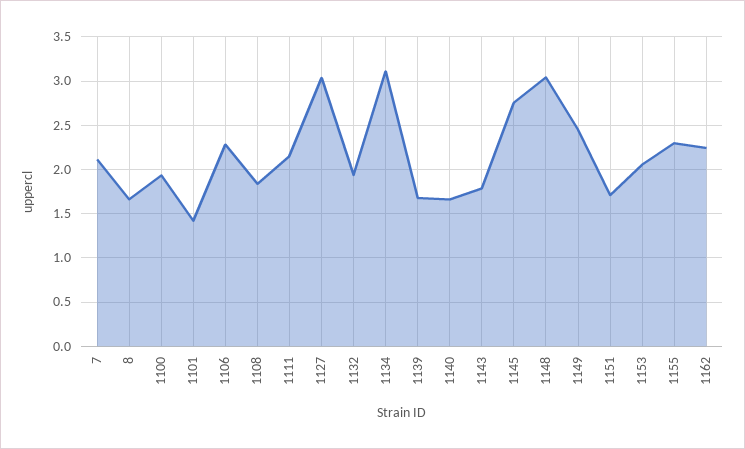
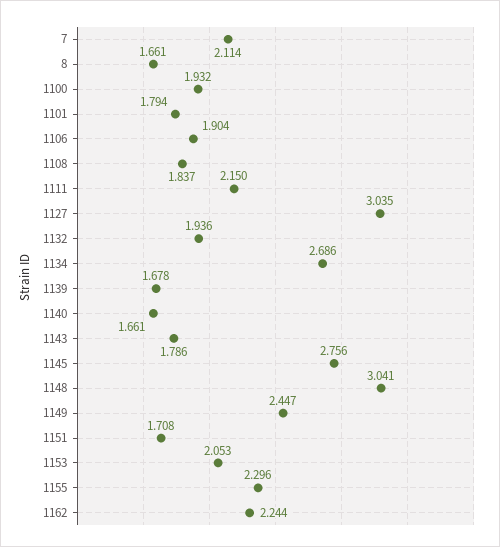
  {
    "7": 2.114,
    "8": 1.661,
    "1100": 1.932,
-   "1101": 1.4,
+   "1101": 1.794,
-   "1106": 2.3,
+   "1106": 1.904,
    "1108": 1.837,
    "1111": 2.15,
    "1127": 3.035,
    "1132": 1.936,
-   "1134": 3.1,
+   "1134": 2.686,
    "1139": 1.678,
    "1140": 1.661,
    "1143": 1.786,
    "1145": 2.756,
    "1148": 3.041,
    "1149": 2.447,
    "1151": 1.708,
    "1153": 2.053,
    "1155": 2.296,
    "1162": 2.244
  }

